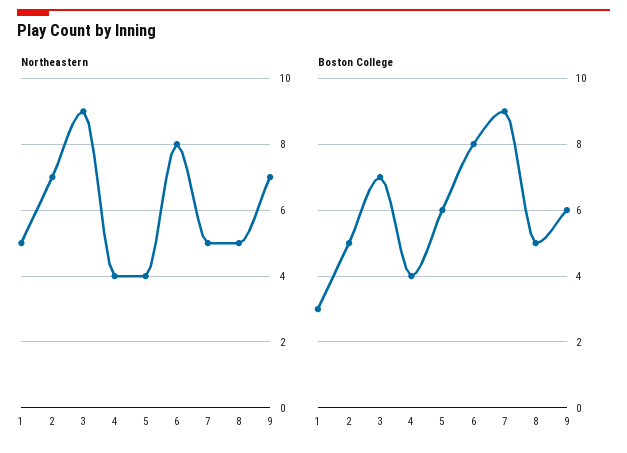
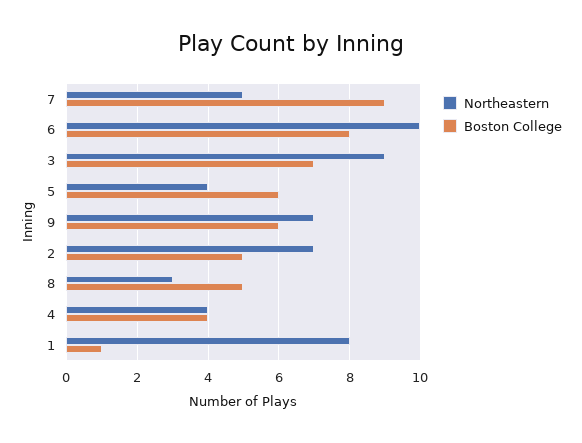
  {
    "Northeastern": {
-     "1": 5,
+     "1": 8,
      "2": 7,
      "3": 9,
      "4": 4,
      "5": 4,
-     "6": 8,
+     "6": 10,
      "7": 5,
-     "8": 5,
+     "8": 3,
      "9": 7
    },
    "Boston College": {
-     "1": 3,
+     "1": 1,
      "2": 5,
      "3": 7,
      "4": 4,
      "5": 6,
      "6": 8,
      "7": 9,
      "8": 5,
      "9": 6
    }
  }

